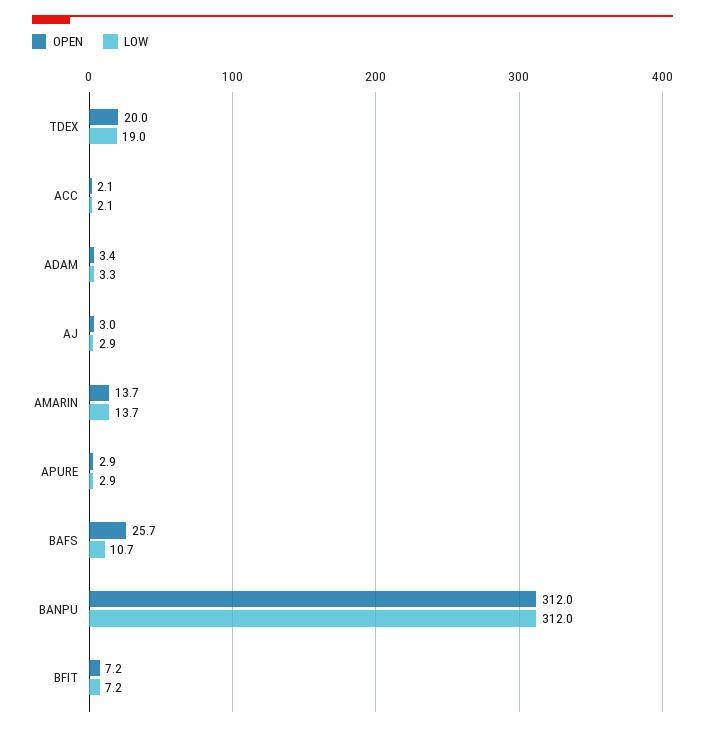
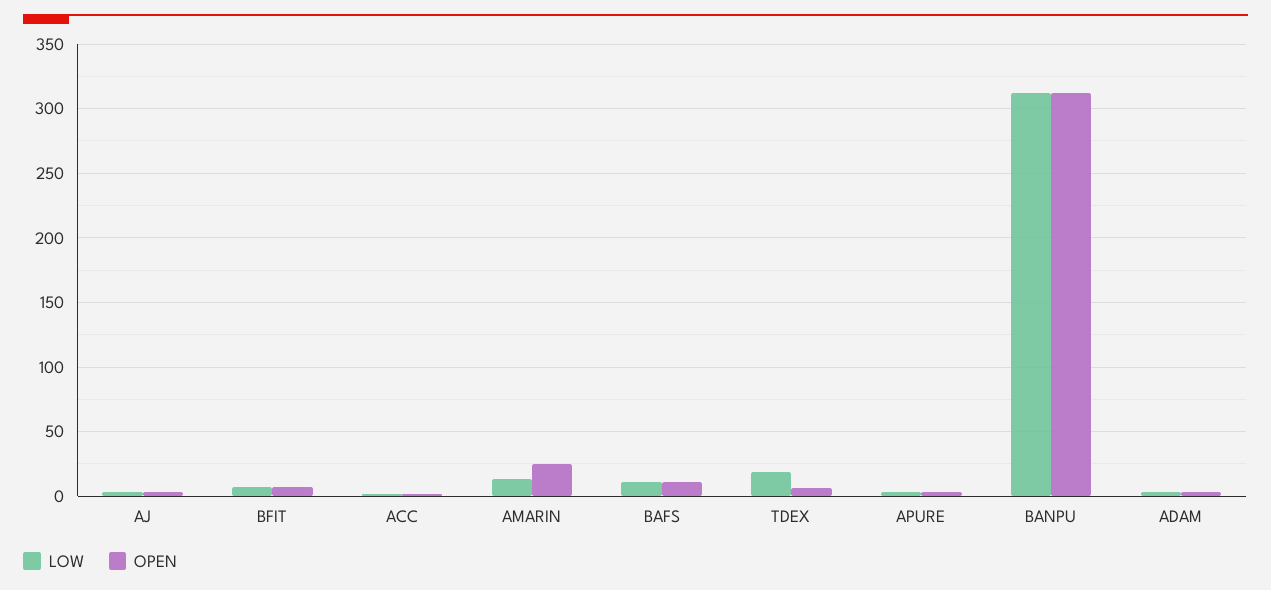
  {
    "OPEN": {
-     "TDEX": 20,
+     "TDEX": 5,
      "ACC": 2.1,
      "ADAM": 3.4,
      "AJ": 3,
-     "AMARIN": 13.7,
+     "AMARIN": 25,
      "APURE": 2.9,
-     "BAFS": 25.7,
+     "BAFS": 10,
      "BANPU": 312,
      "BFIT": 7.2
    },
    "LOW": {
      "TDEX": 19,
      "ACC": 2.1,
      "ADAM": 3.3,
      "AJ": 2.9,
      "AMARIN": 13.7,
      "APURE": 2.9,
      "BAFS": 10.7,
      "BANPU": 312,
      "BFIT": 7.2
    }
  }

